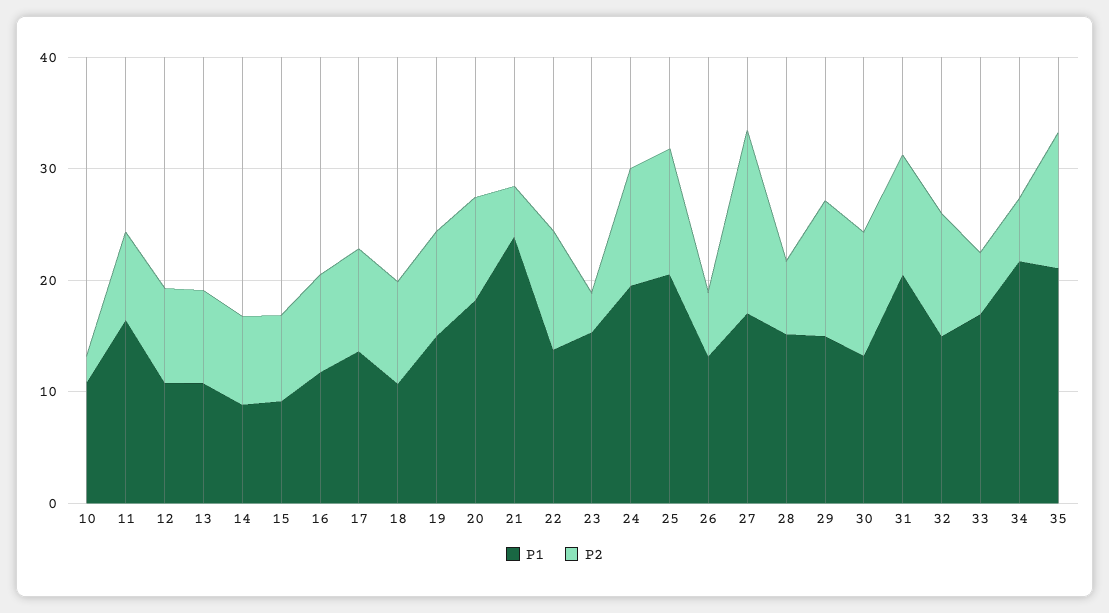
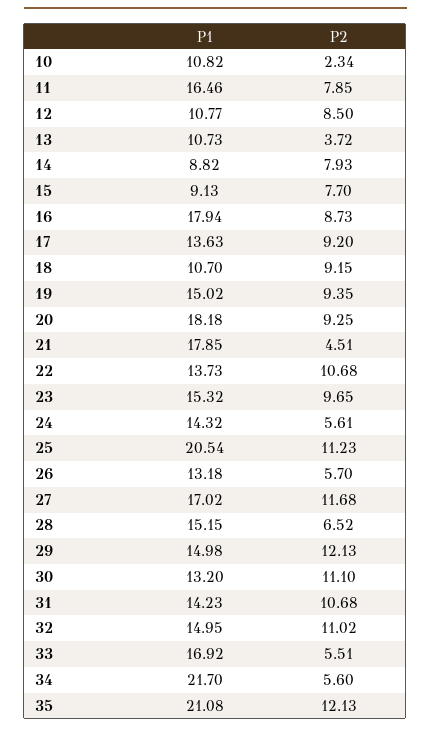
  {
    "P1": {
      "10": 10.82,
      "11": 16.46,
      "12": 10.77,
      "13": 10.73,
      "14": 8.82,
      "15": 9.13,
-     "16": 12,
+     "16": 17.94,
      "17": 13.63,
      "18": 10.7,
      "19": 15.02,
      "20": 18.18,
-     "21": 24,
+     "21": 17.85,
      "22": 13.73,
      "23": 15.32,
-     "24": 20,
+     "24": 14.32,
      "25": 20.54,
      "26": 13.18,
      "27": 17.02,
      "28": 15.15,
      "29": 14.98,
      "30": 13.2,
-     "31": 20,
+     "31": 14.23,
      "32": 14.95,
      "33": 16.92,
      "34": 21.7,
      "35": 21.08
    },
    "P2": {
      "10": 2.34,
      "11": 7.85,
      "12": 8.5,
-     "13": 8,
+     "13": 3.72,
      "14": 7.93,
      "15": 7.7,
      "16": 8.73,
      "17": 9.2,
      "18": 9.15,
      "19": 9.35,
      "20": 9.25,
      "21": 4.51,
      "22": 10.68,
-     "23": 4,
+     "23": 9.65,
-     "24": 10,
+     "24": 5.61,
      "25": 11.23,
      "26": 5.7,
-     "27": 16,
+     "27": 11.68,
      "28": 6.52,
      "29": 12.13,
      "30": 11.1,
      "31": 10.68,
      "32": 11.02,
      "33": 5.51,
      "34": 5.6,
      "35": 12.13
    }
  }

